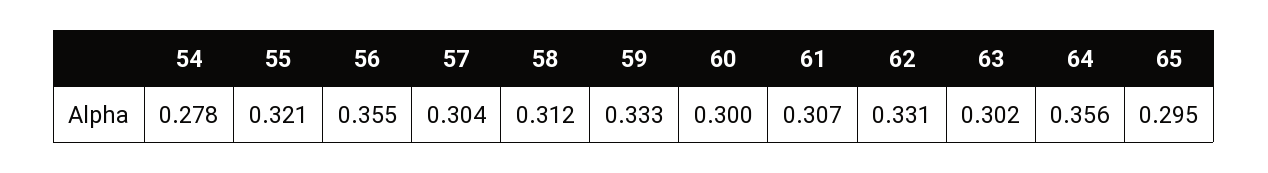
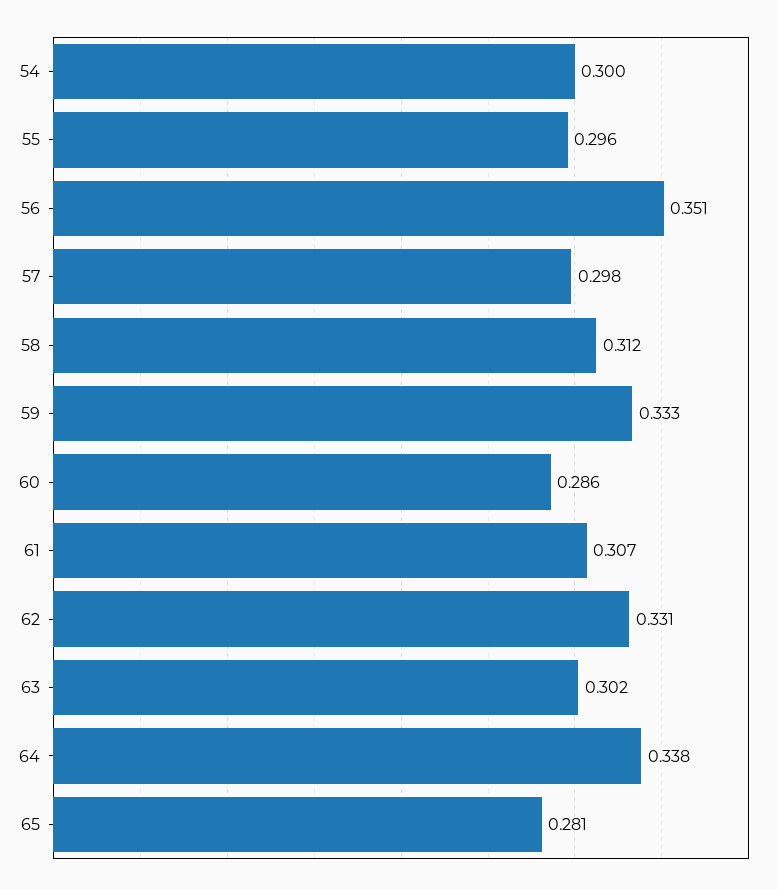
  {
-   "54": 0.278,
+   "54": 0.3,
-   "55": 0.321,
+   "55": 0.296,
-   "56": 0.355,
+   "56": 0.351,
-   "57": 0.304,
+   "57": 0.298,
    "58": 0.312,
    "59": 0.333,
-   "60": 0.3,
+   "60": 0.286,
    "61": 0.307,
    "62": 0.331,
    "63": 0.302,
-   "64": 0.356,
+   "64": 0.338,
-   "65": 0.295
+   "65": 0.281
  }

